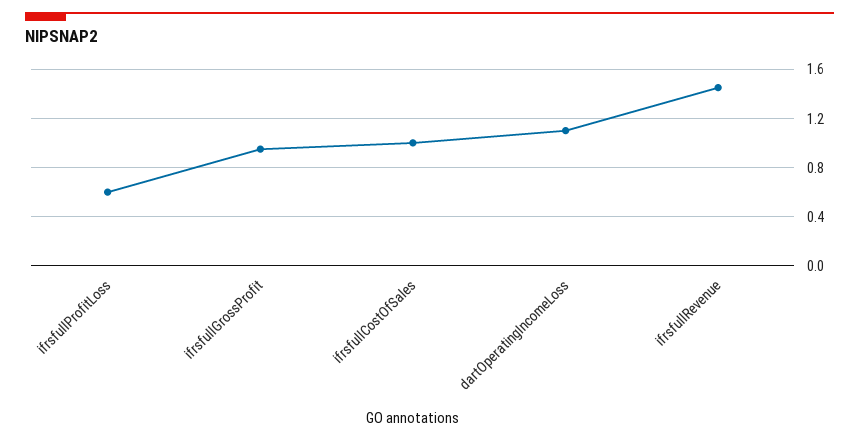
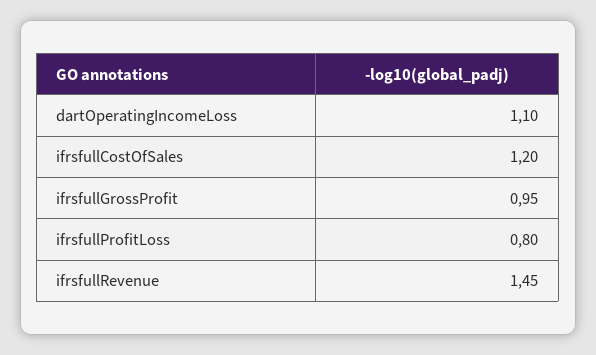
  {
-   "ifrsfullProfitLoss": 0.6,
+   "ifrsfullProfitLoss": 0.8,
    "ifrsfullGrossProfit": 0.95,
-   "ifrsfullCostOfSales": 1,
+   "ifrsfullCostOfSales": 1.2,
    "dartOperatingIncomeLoss": 1.1,
    "ifrsfullRevenue": 1.45
  }

